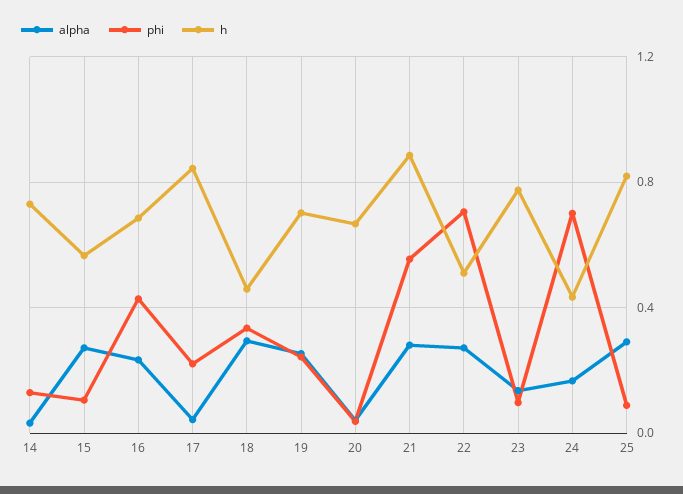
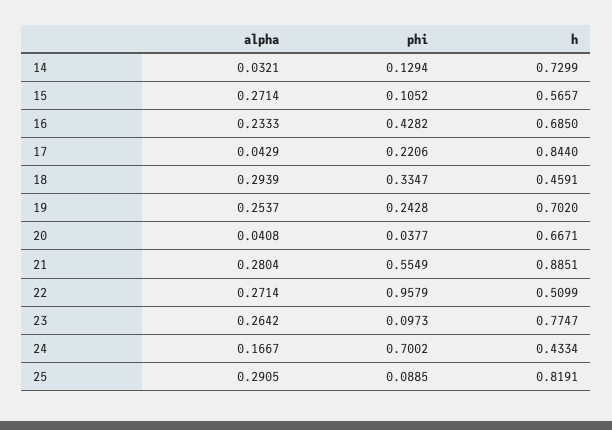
  {
    "alpha": {
      "14": 0.0321,
      "15": 0.2714,
      "16": 0.2333,
      "17": 0.0429,
      "18": 0.2939,
      "19": 0.2537,
      "20": 0.0408,
      "21": 0.2804,
      "22": 0.2714,
-     "23": 0.15,
+     "23": 0.2642,
      "24": 0.1667,
      "25": 0.2905
    },
    "phi": {
      "14": 0.1294,
      "15": 0.1052,
      "16": 0.4282,
      "17": 0.2206,
      "18": 0.3347,
      "19": 0.2428,
      "20": 0.0377,
      "21": 0.5549,
-     "22": 0.7,
+     "22": 0.9579,
      "23": 0.0973,
      "24": 0.7002,
      "25": 0.0885
    },
    "h": {
      "14": 0.7299,
      "15": 0.5657,
      "16": 0.685,
      "17": 0.844,
      "18": 0.4591,
      "19": 0.702,
      "20": 0.6671,
      "21": 0.8851,
      "22": 0.5099,
      "23": 0.7747,
      "24": 0.4334,
      "25": 0.8191
    }
  }

